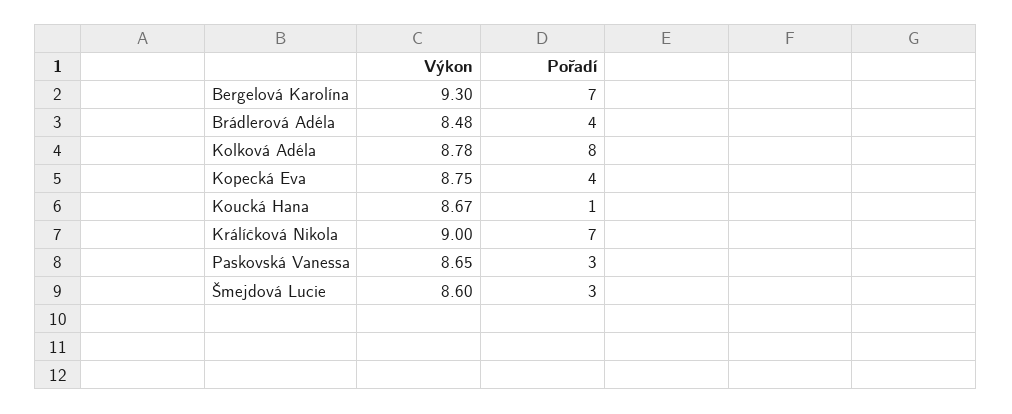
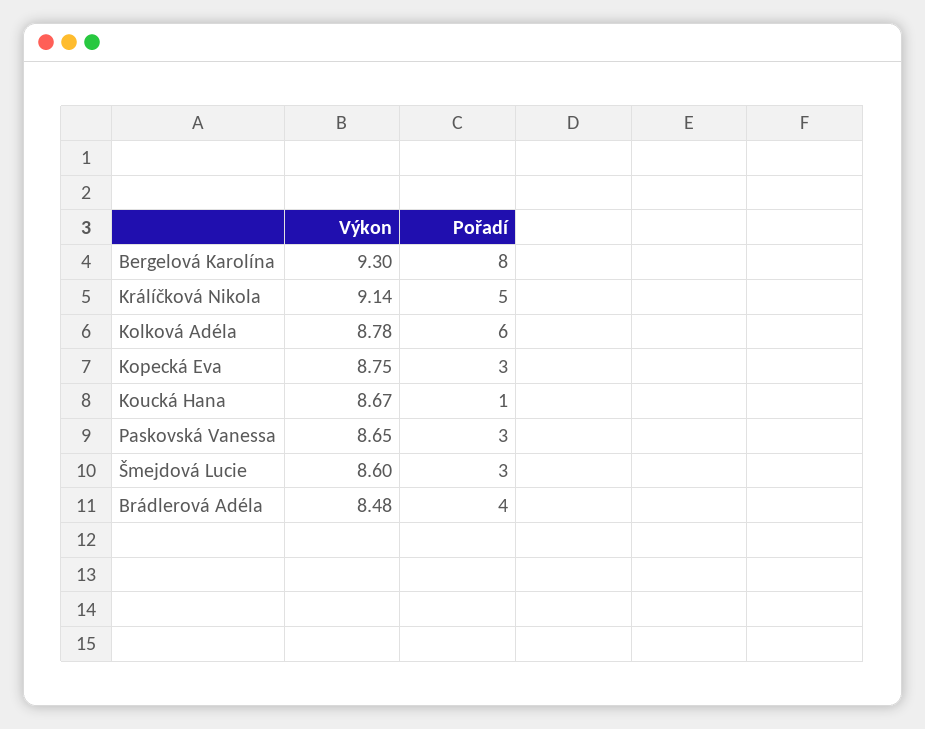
  {
    "Výkon": {
      "Bergelová Karolína": 9.3,
      "Brádlerová Adéla": 8.48,
      "Kolková Adéla": 8.78,
      "Kopecká Eva": 8.75,
      "Koucká Hana": 8.67,
-     "Králíčková Nikola": 9,
+     "Králíčková Nikola": 9.14,
      "Paskovská Vanessa": 8.65,
      "Šmejdová Lucie": 8.6
    },
    "Pořadí": {
-     "Bergelová Karolína": 7,
+     "Bergelová Karolína": 8,
      "Brádlerová Adéla": 4,
-     "Kolková Adéla": 8,
+     "Kolková Adéla": 6,
-     "Kopecká Eva": 4,
+     "Kopecká Eva": 3,
      "Koucká Hana": 1,
-     "Králíčková Nikola": 7,
+     "Králíčková Nikola": 5,
      "Paskovská Vanessa": 3,
      "Šmejdová Lucie": 3
    }
  }

